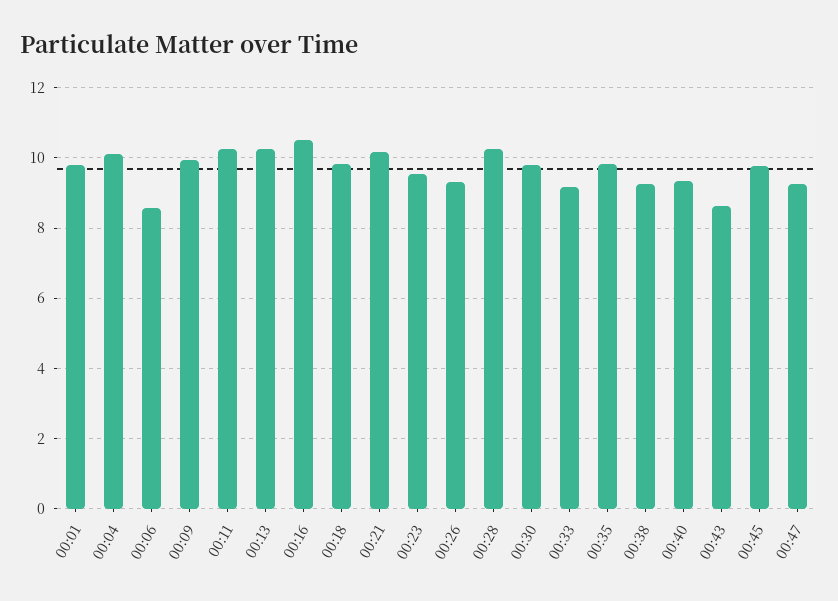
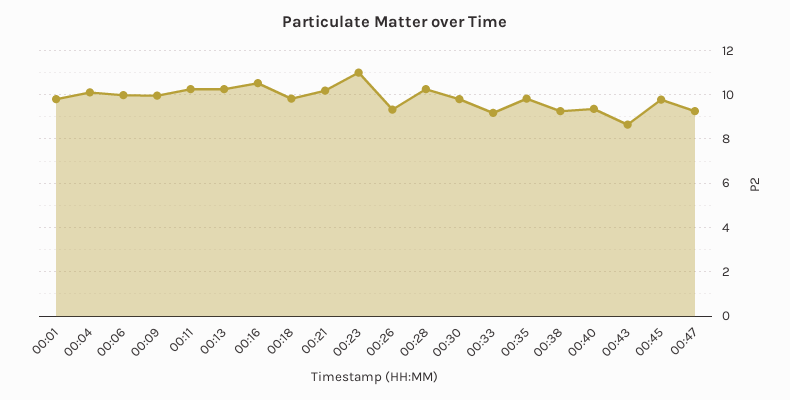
  {
    "00:01": 9.8,
    "00:04": 10.2,
-   "00:06": 8.6,
+   "00:06": 10,
    "00:09": 10,
    "00:11": 10.2,
    "00:13": 10.2,
    "00:16": 10.6,
    "00:18": 9.8,
    "00:21": 10.2,
-   "00:23": 9.6,
+   "00:23": 11,
    "00:26": 9.4,
    "00:28": 10.2,
    "00:30": 9.8,
    "00:33": 9.2,
    "00:35": 9.8,
    "00:38": 9.2,
    "00:40": 9.4,
    "00:43": 8.6,
    "00:45": 9.8,
    "00:47": 9.2
  }

